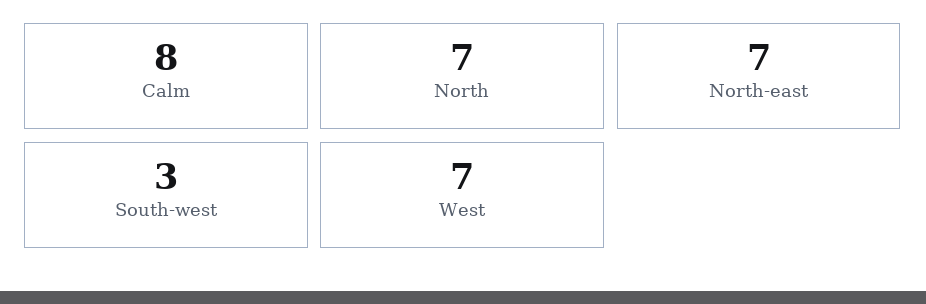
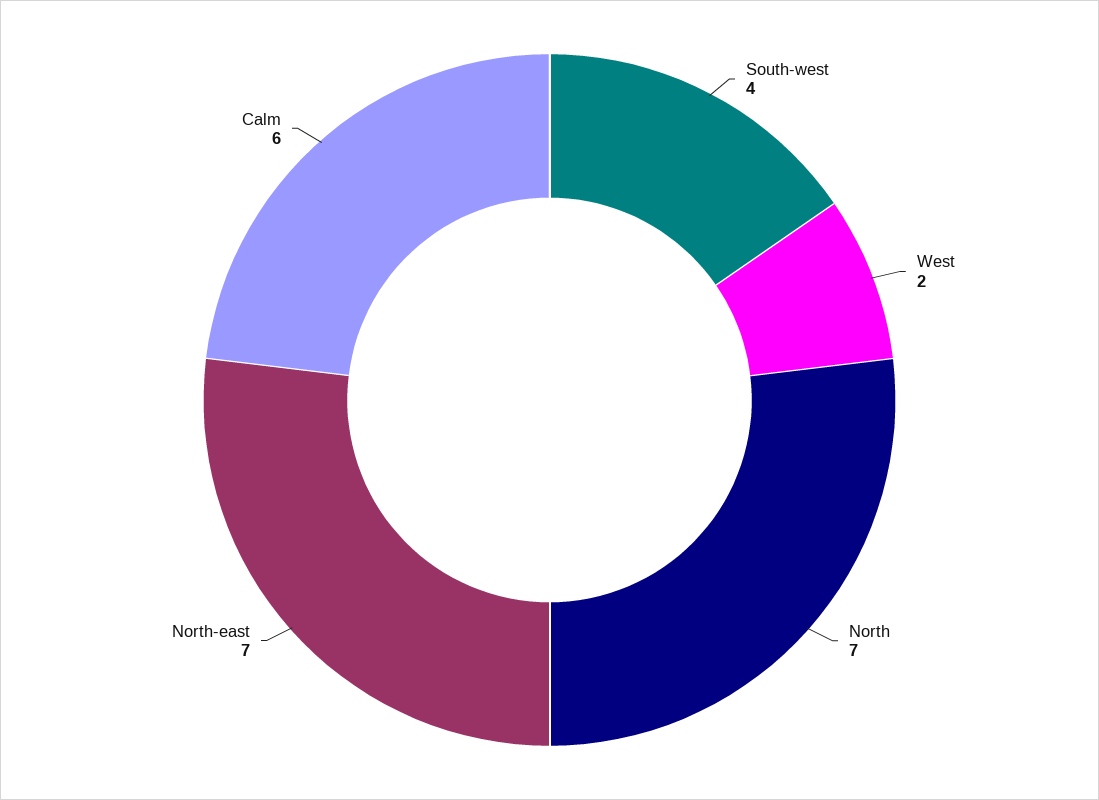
  {
-   "Calm": 8,
+   "Calm": 6,
    "North": 7,
    "North-east": 7,
-   "South-west": 3,
+   "South-west": 4,
-   "West": 7
+   "West": 2
  }

